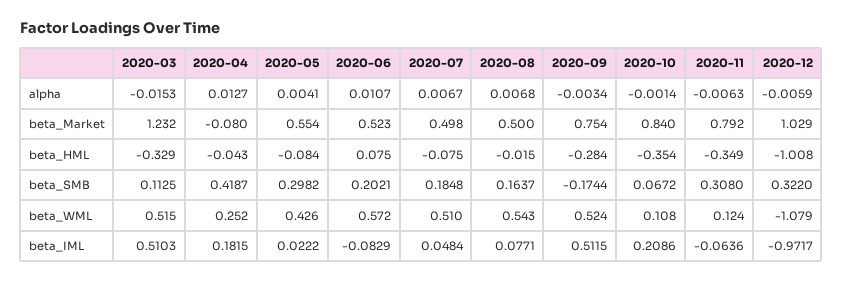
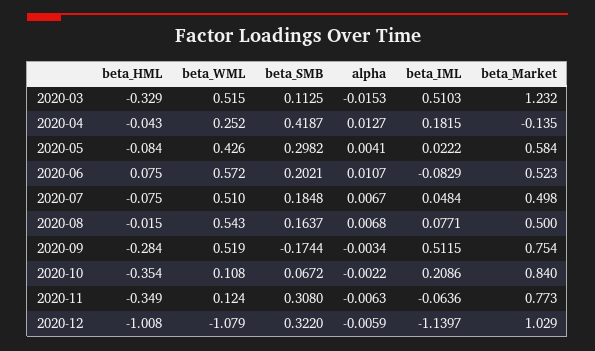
  {
    "2020-03": {
      "alpha": -0.0153,
      "beta_Market": 1.232,
      "beta_HML": -0.329,
      "beta_SMB": 0.1125,
      "beta_WML": 0.515,
      "beta_IML": 0.5103
    },
    "2020-04": {
      "alpha": 0.0127,
-     "beta_Market": -0.08,
+     "beta_Market": -0.135,
      "beta_HML": -0.043,
      "beta_SMB": 0.4187,
      "beta_WML": 0.252,
      "beta_IML": 0.1815
    },
    "2020-05": {
      "alpha": 0.0041,
-     "beta_Market": 0.554,
+     "beta_Market": 0.584,
      "beta_HML": -0.084,
      "beta_SMB": 0.2982,
      "beta_WML": 0.426,
      "beta_IML": 0.0222
    },
    "2020-06": {
      "alpha": 0.0107,
      "beta_Market": 0.523,
      "beta_HML": 0.075,
      "beta_SMB": 0.2021,
      "beta_WML": 0.572,
      "beta_IML": -0.0829
    },
    "2020-07": {
      "alpha": 0.0067,
      "beta_Market": 0.498,
      "beta_HML": -0.075,
      "beta_SMB": 0.1848,
      "beta_WML": 0.51,
      "beta_IML": 0.0484
    },
    "2020-08": {
      "alpha": 0.0068,
      "beta_Market": 0.5,
      "beta_HML": -0.015,
      "beta_SMB": 0.1637,
      "beta_WML": 0.543,
      "beta_IML": 0.0771
    },
    "2020-09": {
      "alpha": -0.0034,
      "beta_Market": 0.754,
      "beta_HML": -0.284,
      "beta_SMB": -0.1744,
-     "beta_WML": 0.524,
+     "beta_WML": 0.519,
      "beta_IML": 0.5115
    },
    "2020-10": {
-     "alpha": -0.0014,
+     "alpha": -0.0022,
      "beta_Market": 0.84,
      "beta_HML": -0.354,
      "beta_SMB": 0.0672,
      "beta_WML": 0.108,
      "beta_IML": 0.2086
    },
    "2020-11": {
      "alpha": -0.0063,
-     "beta_Market": 0.792,
+     "beta_Market": 0.773,
      "beta_HML": -0.349,
      "beta_SMB": 0.308,
      "beta_WML": 0.124,
      "beta_IML": -0.0636
    },
    "2020-12": {
      "alpha": -0.0059,
      "beta_Market": 1.029,
      "beta_HML": -1.008,
      "beta_SMB": 0.322,
      "beta_WML": -1.079,
-     "beta_IML": -0.9717
+     "beta_IML": -1.1397
    }
  }

